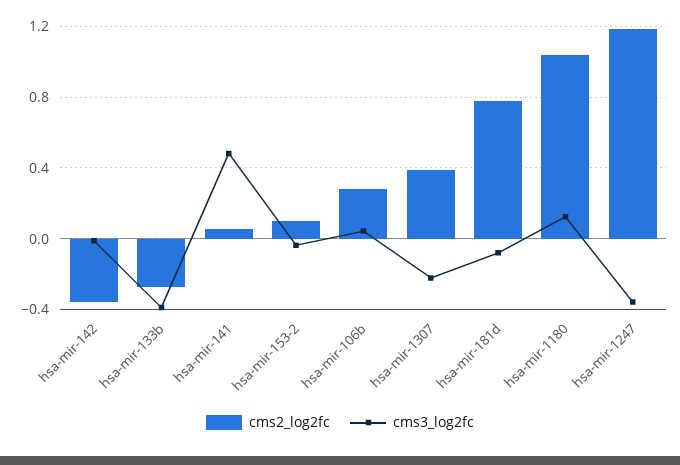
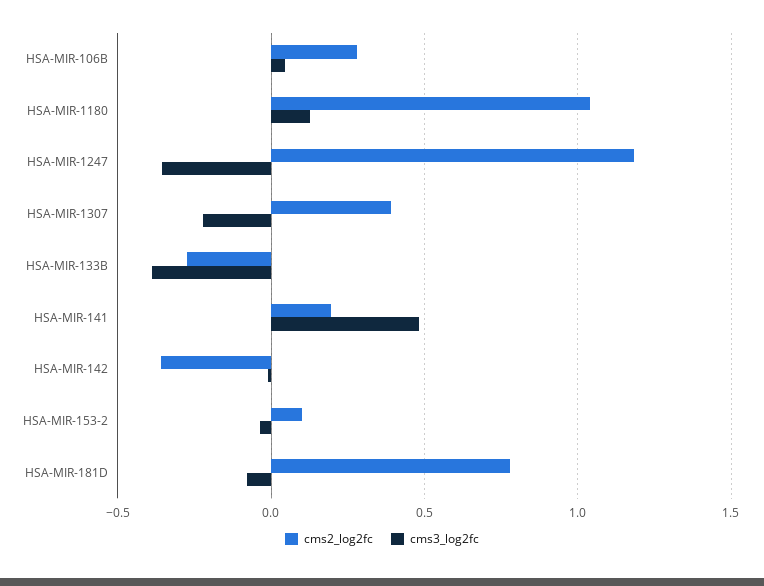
  {
    "cms2_log2fc": {
      "hsa-mir-142": -0.35,
      "hsa-mir-133b": -0.25,
-     "hsa-mir-141": 0.05,
+     "hsa-mir-141": 0.2,
      "hsa-mir-153-2": 0.1,
      "hsa-mir-106b": 0.3,
      "hsa-mir-1307": 0.4,
      "hsa-mir-181d": 0.8,
      "hsa-mir-1180": 1.05,
      "hsa-mir-1247": 1.2
    },
    "cms3_log2fc": {
      "hsa-mir-142": 0,
      "hsa-mir-133b": -0.4,
      "hsa-mir-141": 0.5,
      "hsa-mir-153-2": -0.05,
      "hsa-mir-106b": 0.05,
      "hsa-mir-1307": -0.2,
      "hsa-mir-181d": -0.1,
      "hsa-mir-1180": 0.15,
      "hsa-mir-1247": -0.35
    }
  }

